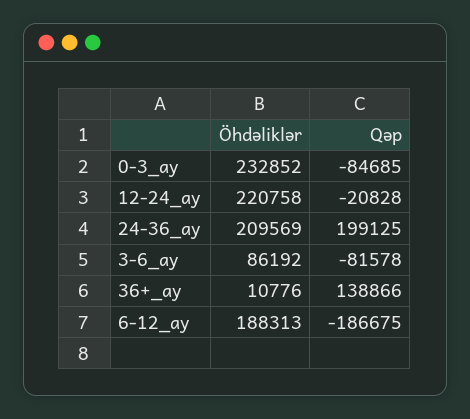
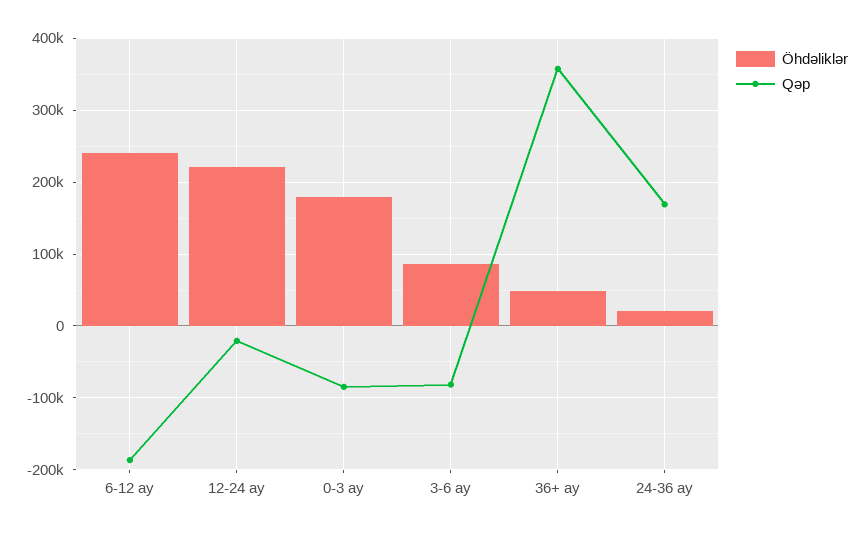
  {
    "Öhdəliklər": {
-     "0-3_ay": 232852,
+     "0-3_ay": 180000,
      "12-24_ay": 220758,
-     "24-36_ay": 209569,
+     "24-36_ay": 20000,
      "3-6_ay": 86192,
-     "36+_ay": 10776,
+     "36+_ay": 50000,
-     "6-12_ay": 188313
+     "6-12_ay": 240000
    },
    "Qəp": {
      "0-3_ay": -84685,
      "12-24_ay": -20828,
-     "24-36_ay": 199125,
+     "24-36_ay": 170000,
      "3-6_ay": -81578,
-     "36+_ay": 138866,
+     "36+_ay": 360000,
      "6-12_ay": -186675
    }
  }

